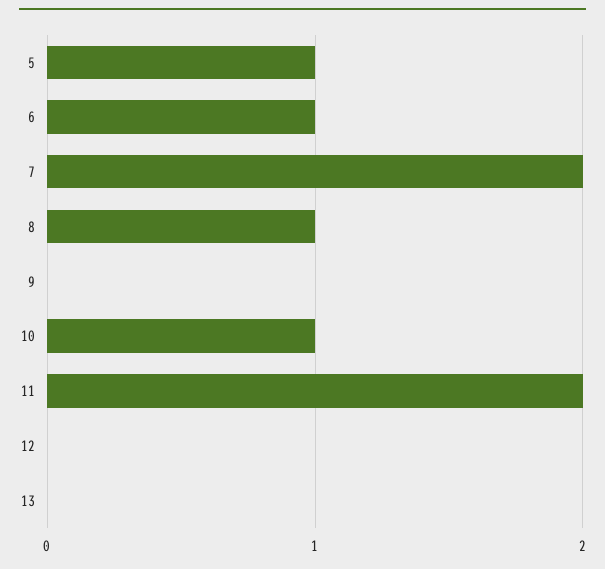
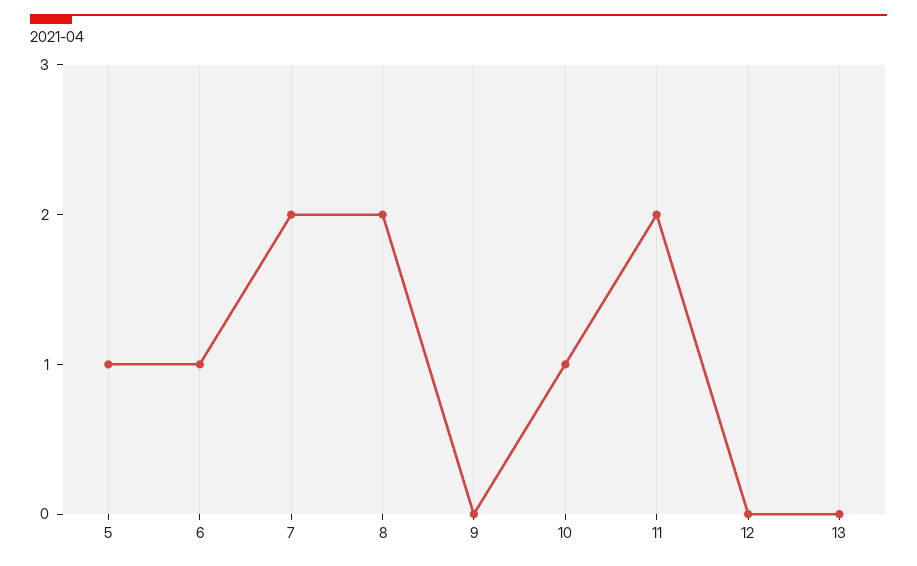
  {
    "5": 1,
    "6": 1,
    "7": 2,
-   "8": 1,
+   "8": 2,
    "9": 0,
    "10": 1,
    "11": 2,
    "12": 0,
    "13": 0
  }

